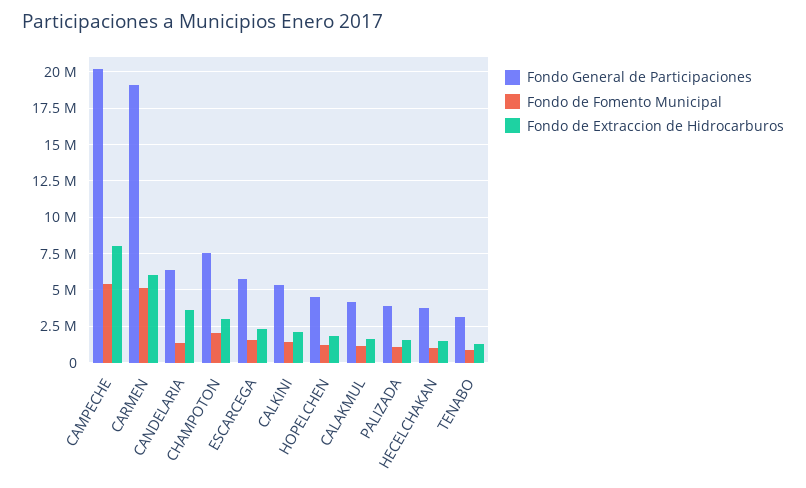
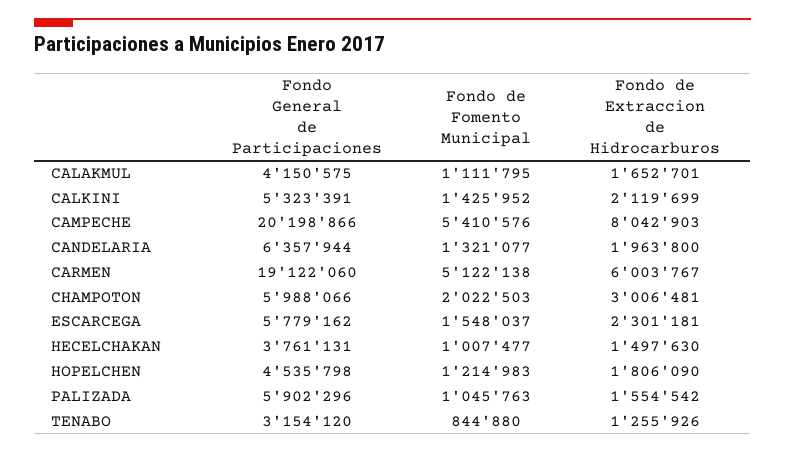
  {
    "Fondo General de Participaciones": {
      "CAMPECHE": 20198866,
      "CARMEN": 19122060,
      "CANDELARIA": 6357944,
-     "CHAMPOTON": 7500000,
+     "CHAMPOTON": 5988066,
      "ESCARCEGA": 5779162,
      "CALKINI": 5323391,
      "HOPELCHEN": 4535798,
      "CALAKMUL": 4150575,
-     "PALIZADA": 4000000,
+     "PALIZADA": 5902296,
      "HECELCHAKAN": 3761131,
      "TENABO": 3154120
    },
    "Fondo de Fomento Municipal": {
      "CAMPECHE": 5410576,
      "CARMEN": 5122138,
      "CANDELARIA": 1321077,
      "CHAMPOTON": 2022503,
      "ESCARCEGA": 1548037,
      "CALKINI": 1425952,
      "HOPELCHEN": 1214983,
      "CALAKMUL": 1111795,
      "PALIZADA": 1045763,
      "HECELCHAKAN": 1007477,
      "TENABO": 844880
    },
    "Fondo de Extraccion de Hidrocarburos": {
      "CAMPECHE": 8042903,
      "CARMEN": 6003767,
-     "CANDELARIA": 3500000,
+     "CANDELARIA": 1963800,
      "CHAMPOTON": 3006481,
      "ESCARCEGA": 2301181,
      "CALKINI": 2119699,
      "HOPELCHEN": 1806090,
      "CALAKMUL": 1652701,
      "PALIZADA": 1554542,
      "HECELCHAKAN": 1497630,
      "TENABO": 1255926
    }
  }

